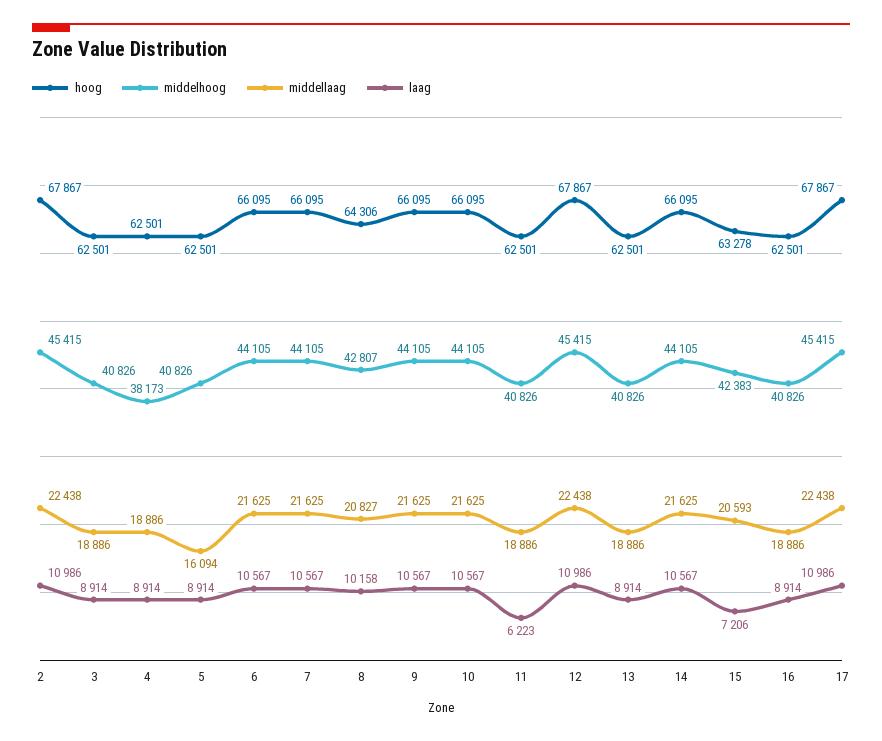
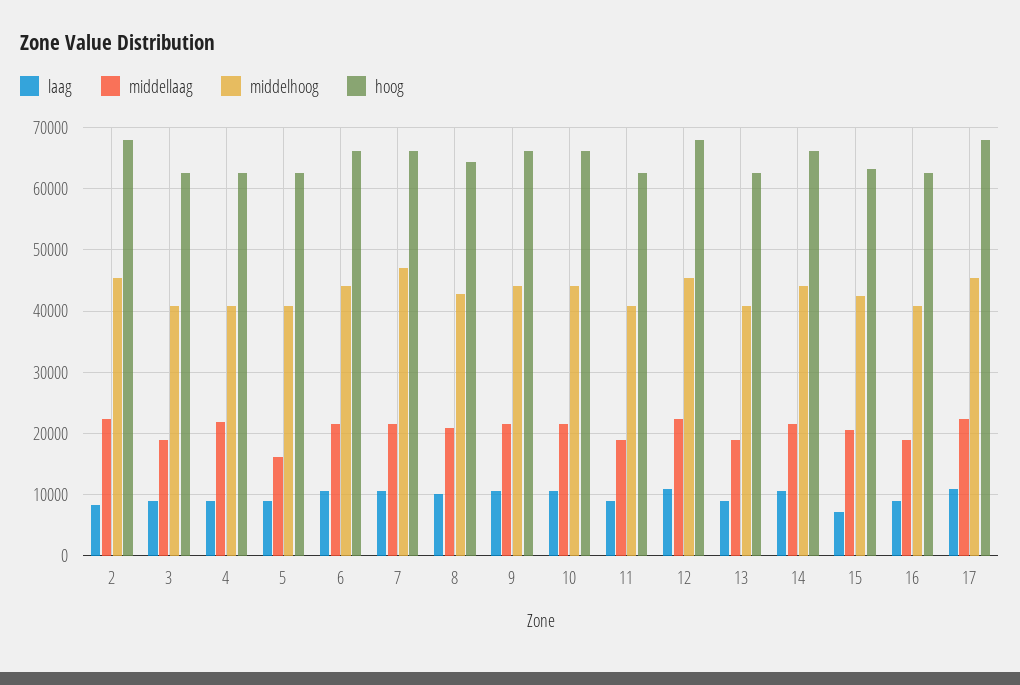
  {
    "hoog": {
      "2": 67867,
      "3": 62501,
      "4": 62501,
      "5": 62501,
      "6": 66095,
      "7": 66095,
      "8": 64306,
      "9": 66095,
      "10": 66095,
      "11": 62501,
      "12": 67867,
      "13": 62501,
      "14": 66095,
      "15": 63278,
      "16": 62501,
      "17": 67867
    },
    "middelhoog": {
      "2": 45415,
      "3": 40826,
-     "4": 38173,
+     "4": 41000,
      "5": 40826,
      "6": 44105,
-     "7": 44105,
+     "7": 47000,
      "8": 42807,
      "9": 44105,
      "10": 44105,
      "11": 40826,
      "12": 45415,
      "13": 40826,
      "14": 44105,
      "15": 42383,
      "16": 40826,
      "17": 45415
    },
    "middellaag": {
      "2": 22438,
      "3": 18886,
-     "4": 18886,
+     "4": 22000,
      "5": 16094,
      "6": 21625,
      "7": 21625,
      "8": 20827,
      "9": 21625,
      "10": 21625,
      "11": 18886,
      "12": 22438,
      "13": 18886,
      "14": 21625,
      "15": 20593,
      "16": 18886,
      "17": 22438
    },
    "laag": {
-     "2": 10986,
+     "2": 8000,
      "3": 8914,
      "4": 8914,
      "5": 8914,
      "6": 10567,
      "7": 10567,
      "8": 10158,
      "9": 10567,
      "10": 10567,
-     "11": 6223,
+     "11": 9000,
      "12": 10986,
      "13": 8914,
      "14": 10567,
      "15": 7206,
      "16": 8914,
      "17": 10986
    }
  }

